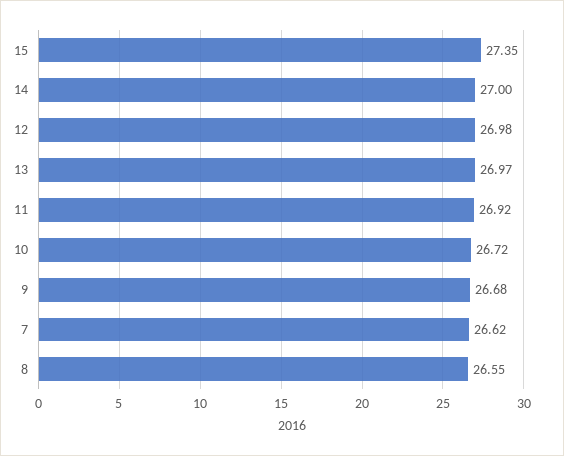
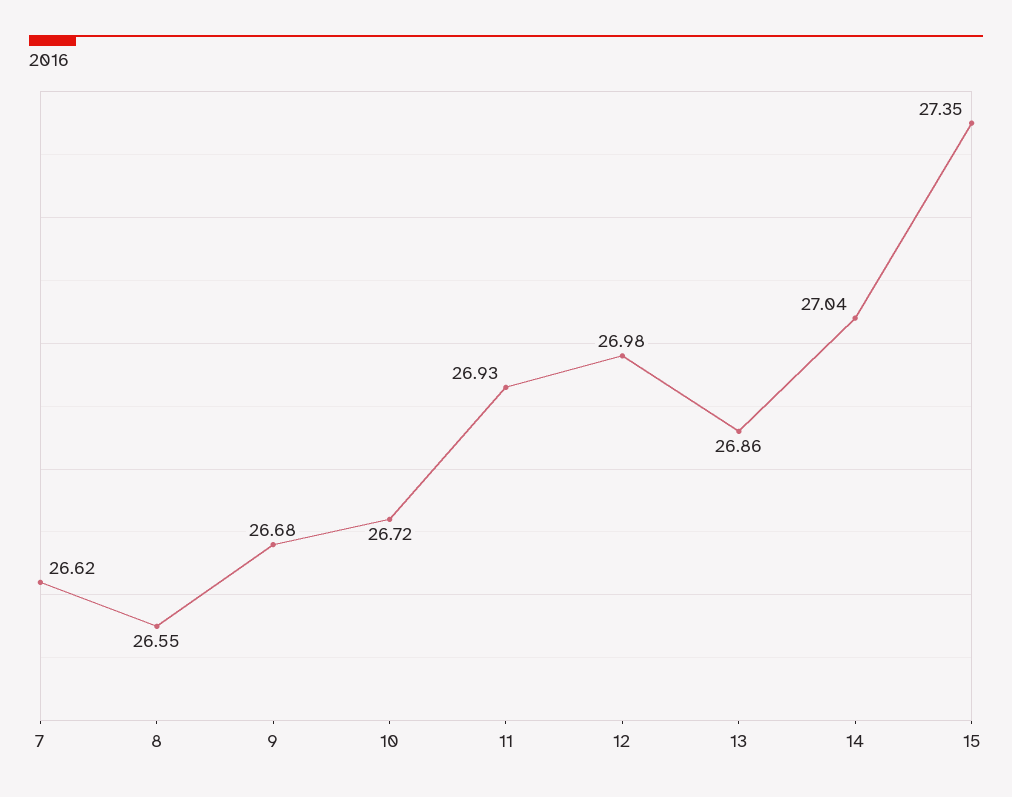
  {
    "15": 27.35,
-   "14": 27,
+   "14": 27.04,
    "12": 26.98,
-   "13": 26.97,
+   "13": 26.86,
-   "11": 26.92,
+   "11": 26.93,
    "10": 26.72,
    "9": 26.68,
    "7": 26.62,
    "8": 26.55
  }

